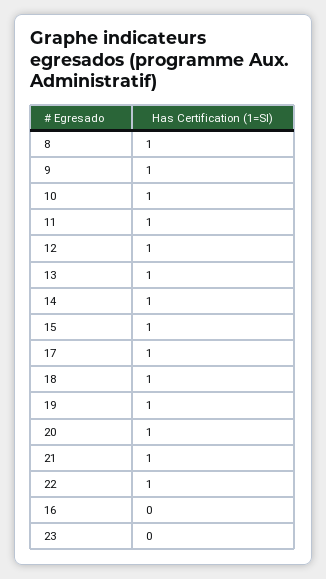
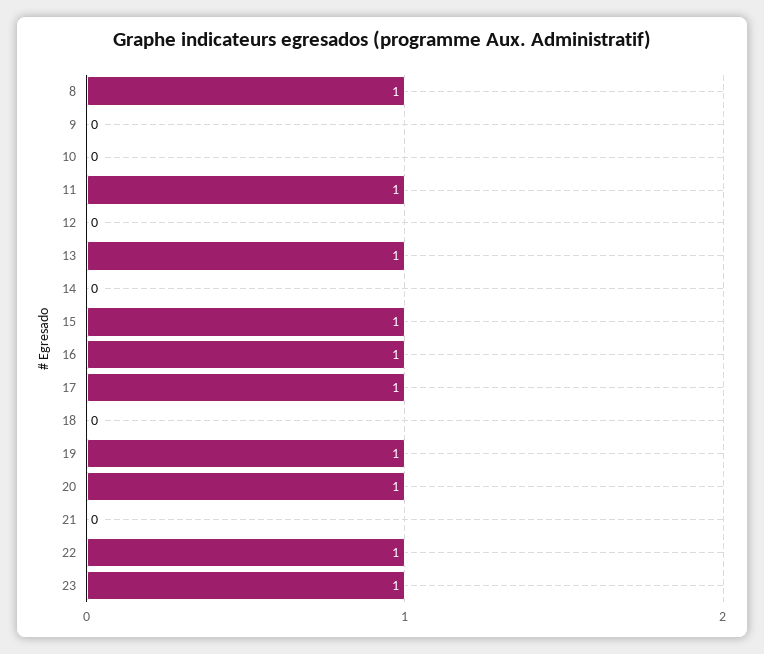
  {
    "8": 1,
-   "9": 1,
+   "9": 0,
-   "10": 1,
+   "10": 0,
    "11": 1,
-   "12": 1,
+   "12": 0,
    "13": 1,
-   "14": 1,
+   "14": 0,
    "15": 1,
    "17": 1,
-   "18": 1,
+   "18": 0,
    "19": 1,
    "20": 1,
-   "21": 1,
+   "21": 0,
    "22": 1,
-   "16": 0,
+   "16": 1,
-   "23": 0
+   "23": 1
  }

